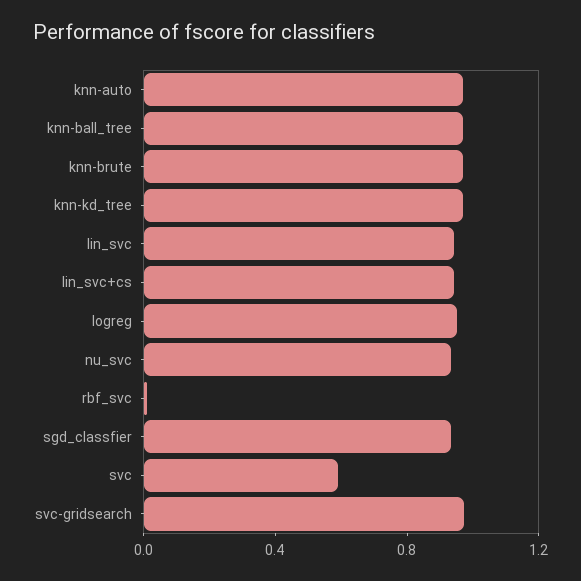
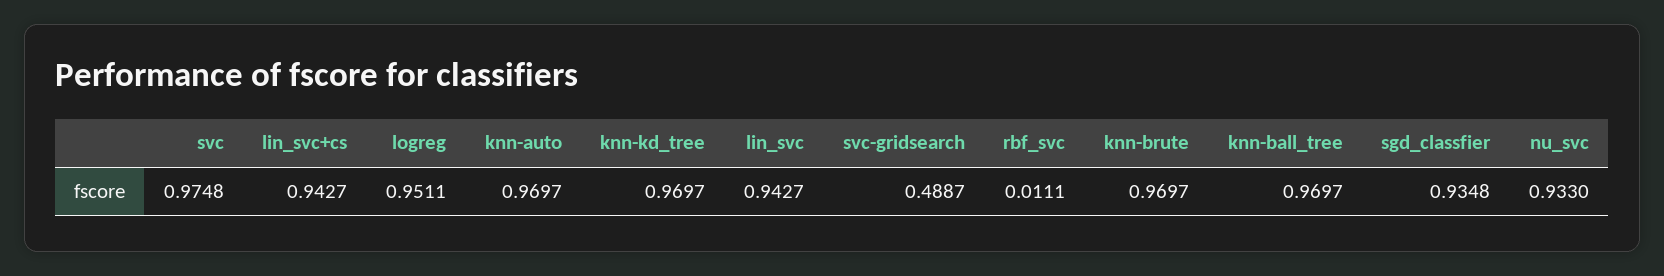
  {
    "knn-auto": 0.9697,
    "knn-ball_tree": 0.9697,
    "knn-brute": 0.9697,
    "knn-kd_tree": 0.9697,
    "lin_svc": 0.9427,
    "lin_svc+cs": 0.9427,
    "logreg": 0.9511,
    "nu_svc": 0.933,
    "rbf_svc": 0.0111,
    "sgd_classfier": 0.9348,
-   "svc": 0.6,
+   "svc": 0.9748,
-   "svc-gridsearch": 1
+   "svc-gridsearch": 0.4887
  }

